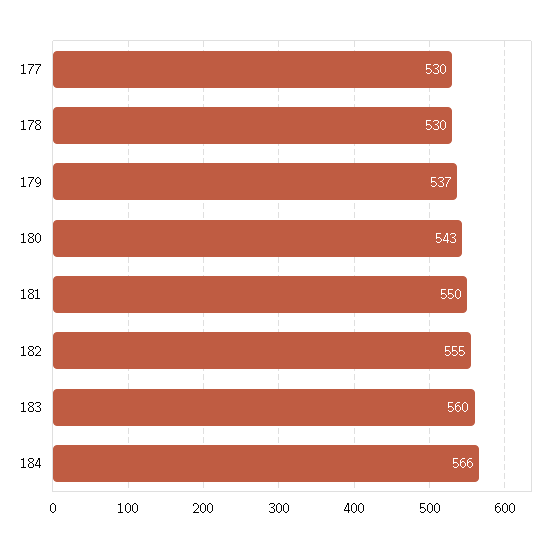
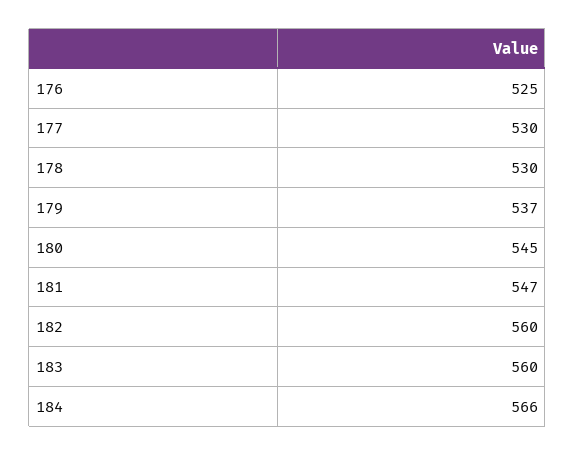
  {
    "177": 530,
    "178": 530,
    "179": 537,
-   "180": 543,
+   "180": 545,
-   "181": 550,
+   "181": 547,
-   "182": 555,
+   "182": 560,
    "183": 560,
-   "184": 566
+   "184": 566,
+   "176": 525
  }

